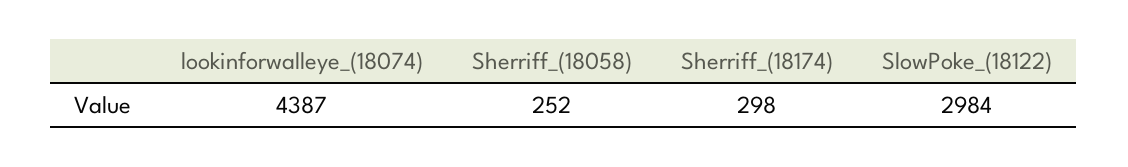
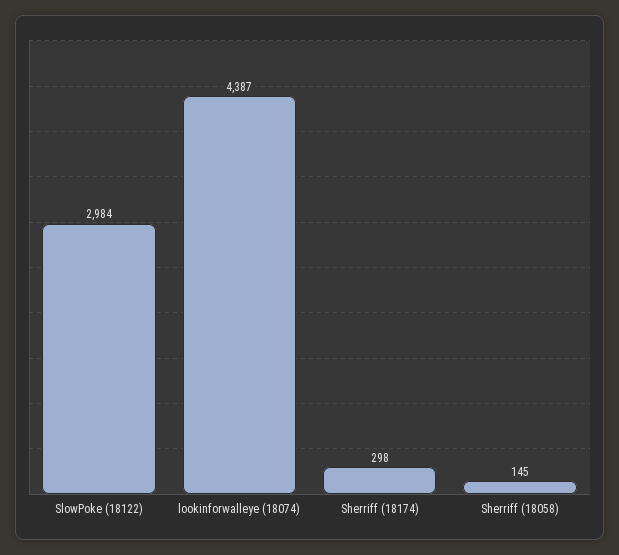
  {
    "lookinforwalleye_(18074)": 4387,
-   "Sherriff_(18058)": 252,
+   "Sherriff_(18058)": 145,
    "Sherriff_(18174)": 298,
    "SlowPoke_(18122)": 2984
  }

